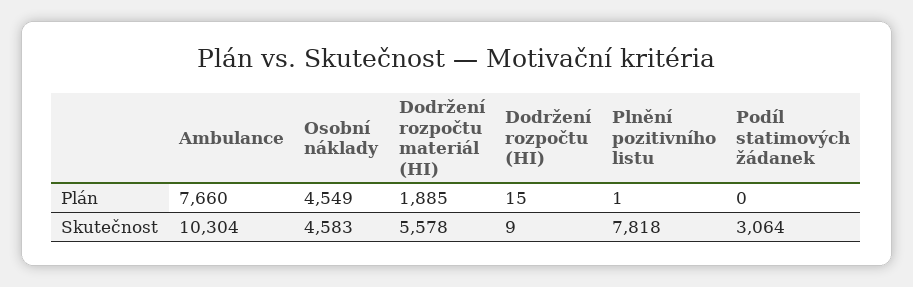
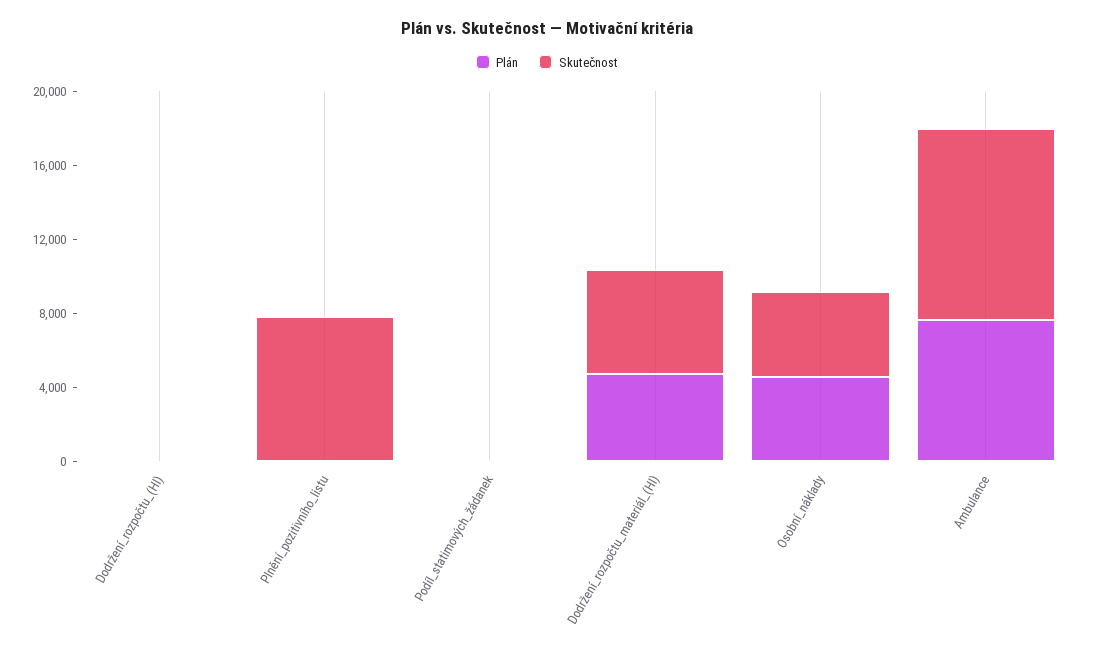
  {
    "Plán": {
      "Ambulance": 7660,
      "Osobní náklady": 4549,
-     "Dodržení rozpočtu materiál (HI)": 1885,
+     "Dodržení rozpočtu materiál (HI)": 5000,
      "Dodržení rozpočtu (HI)": 15,
      "Plnění pozitivního listu": 1,
      "Podíl statimových žádanek": 0
    },
    "Skutečnost": {
      "Ambulance": 10304,
      "Osobní náklady": 4583,
      "Dodržení rozpočtu materiál (HI)": 5578,
      "Dodržení rozpočtu (HI)": 9,
      "Plnění pozitivního listu": 7818,
-     "Podíl statimových žádanek": 3064
+     "Podíl statimových žádanek": 0
    }
  }

